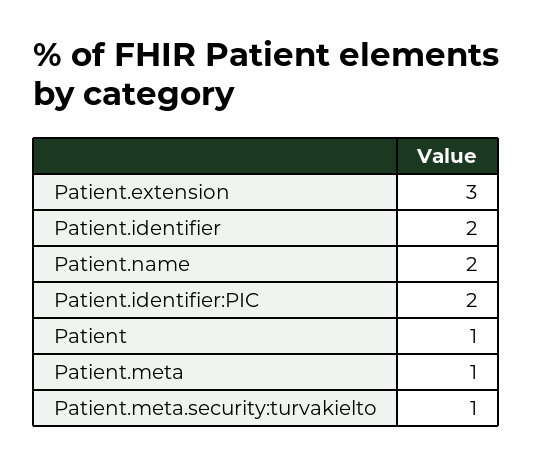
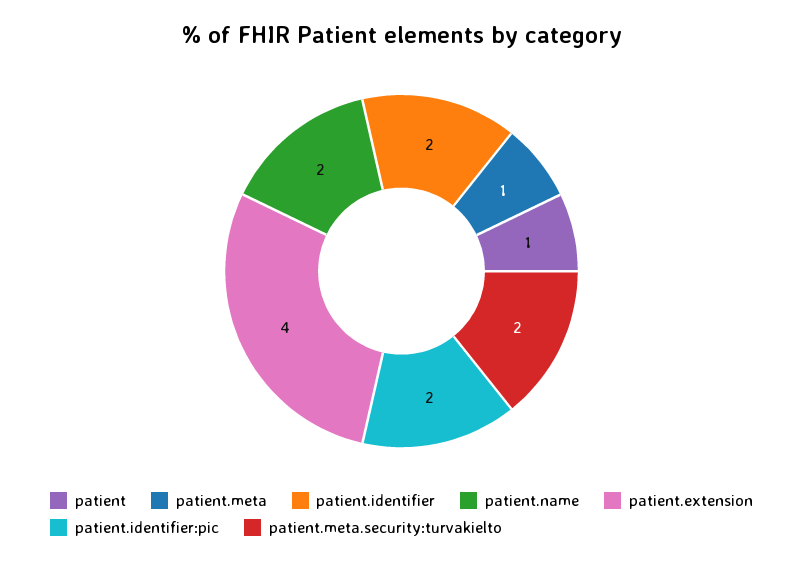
  {
-   "Patient.extension": 3,
+   "Patient.extension": 4,
    "Patient.identifier": 2,
    "Patient.name": 2,
    "Patient.identifier:PIC": 2,
    "Patient": 1,
    "Patient.meta": 1,
-   "Patient.meta.security:turvakielto": 1
+   "Patient.meta.security:turvakielto": 2
  }

